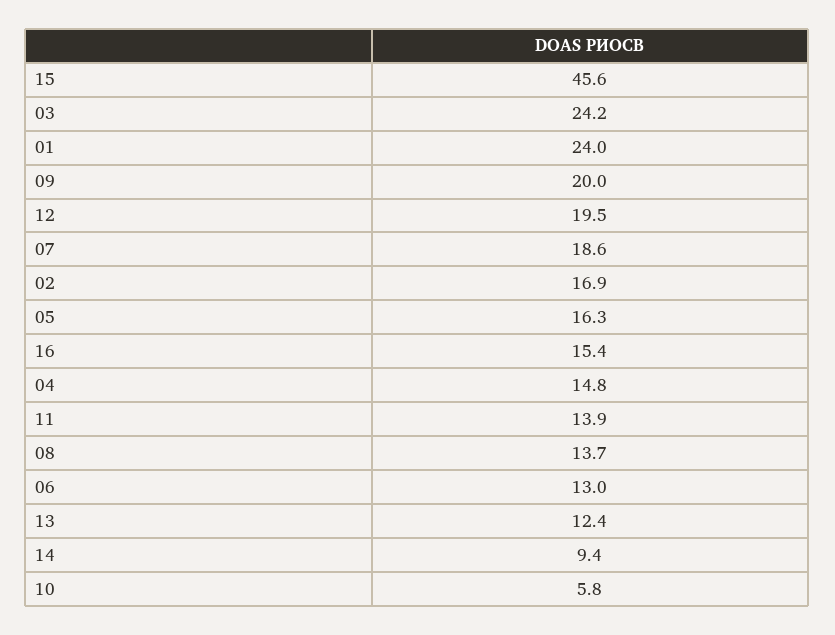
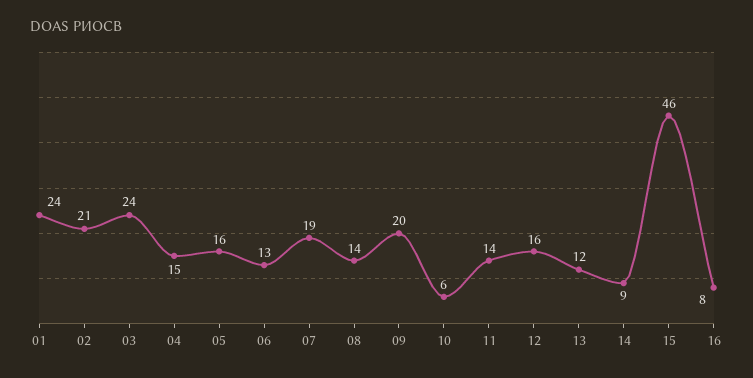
  {
    "15": 45.6,
    "03": 24.2,
    "01": 24,
    "09": 20,
-   "12": 19.5,
+   "12": 16,
    "07": 18.6,
-   "02": 16.9,
+   "02": 21,
    "05": 16.3,
-   "16": 15.4,
+   "16": 8,
    "04": 14.8,
    "11": 13.9,
    "08": 13.7,
    "06": 13,
    "13": 12.4,
    "14": 9.4,
    "10": 5.8
  }

